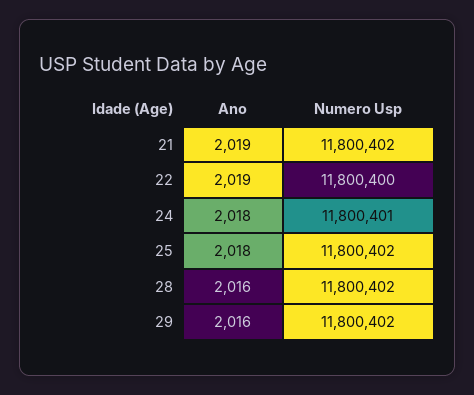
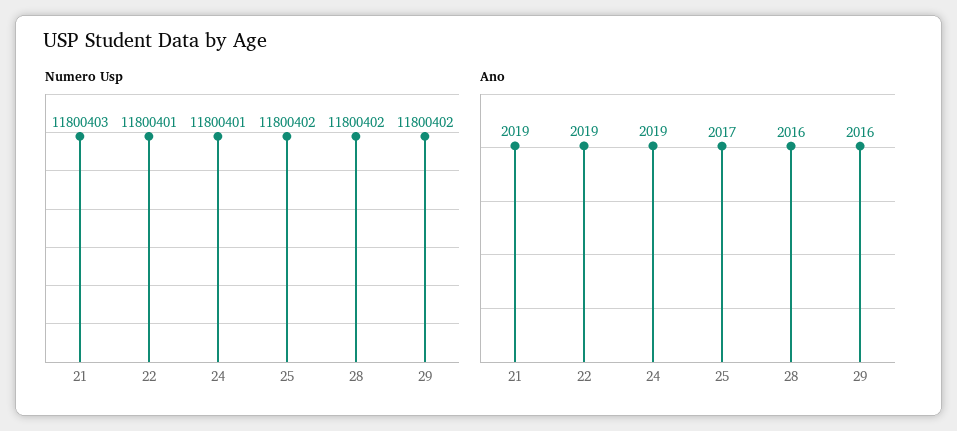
  {
    "Ano": {
      "21": 2019,
      "22": 2019,
-     "24": 2018,
+     "24": 2019,
-     "25": 2018,
+     "25": 2017,
      "28": 2016,
      "29": 2016
    },
    "Numero Usp": {
-     "21": 11800402,
+     "21": 11800403,
-     "22": 11800400,
+     "22": 11800401,
      "24": 11800401,
      "25": 11800402,
      "28": 11800402,
      "29": 11800402
    }
  }

